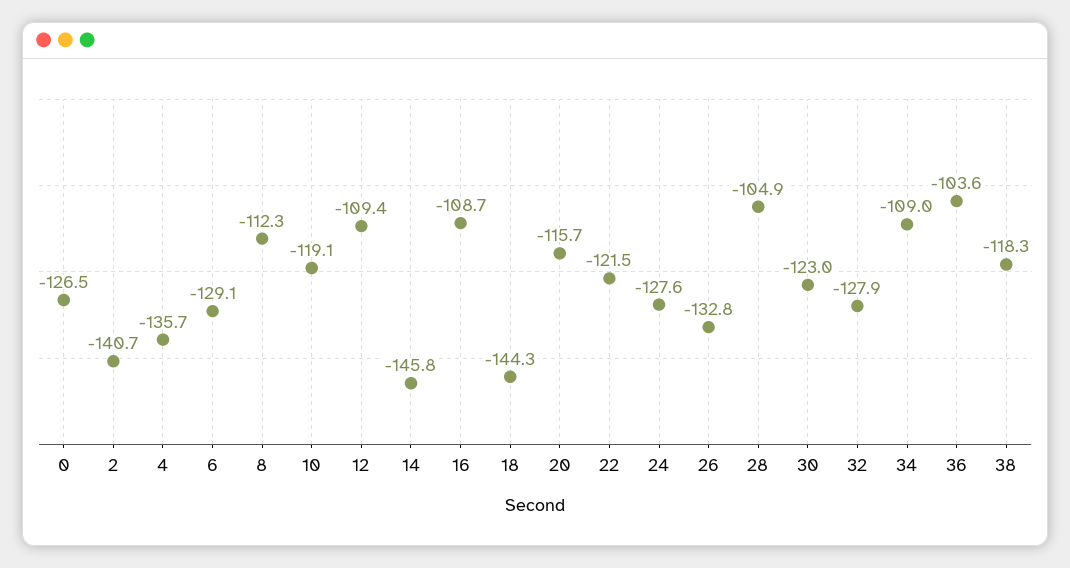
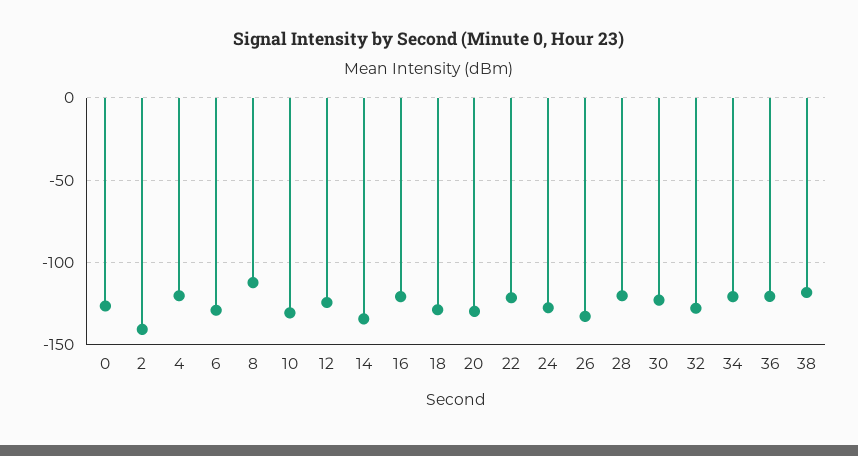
  {
    "0": -126.5,
    "2": -140.7,
-   "4": -135.7,
+   "4": -120,
    "6": -129.1,
    "8": -112.3,
-   "10": -119.1,
+   "10": -130,
-   "12": -109.4,
+   "12": -125,
-   "14": -145.8,
+   "14": -135,
-   "16": -108.7,
+   "16": -120,
-   "18": -144.3,
+   "18": -130,
-   "20": -115.7,
+   "20": -130,
    "22": -121.5,
    "24": -127.6,
    "26": -132.8,
-   "28": -104.9,
+   "28": -120,
    "30": -123,
    "32": -127.9,
-   "34": -109,
+   "34": -120,
-   "36": -103.6,
+   "36": -120,
    "38": -118.3
  }

